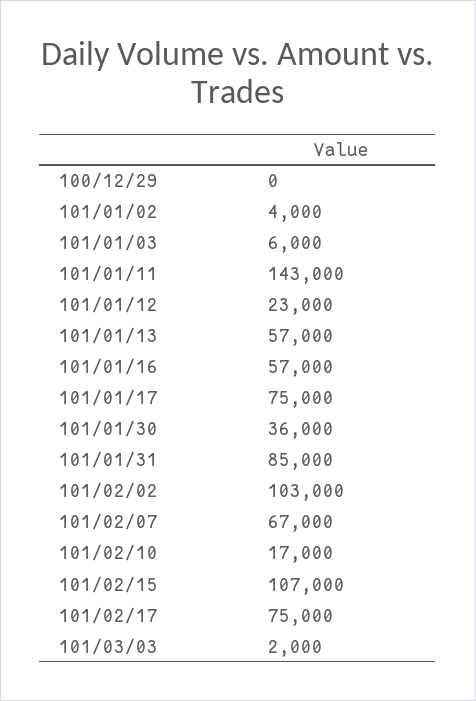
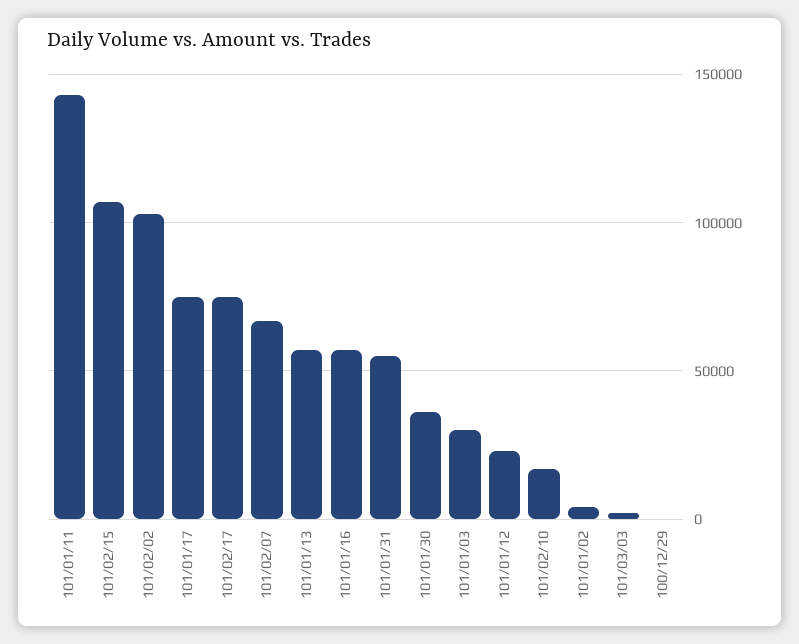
  {
    "100/12/29": 0,
    "101/01/02": 4000,
-   "101/01/03": 6000,
+   "101/01/03": 30000,
    "101/01/11": 143000,
    "101/01/12": 23000,
    "101/01/13": 57000,
    "101/01/16": 57000,
    "101/01/17": 75000,
    "101/01/30": 36000,
-   "101/01/31": 85000,
+   "101/01/31": 55000,
    "101/02/02": 103000,
    "101/02/07": 67000,
    "101/02/10": 17000,
    "101/02/15": 107000,
    "101/02/17": 75000,
    "101/03/03": 2000
  }

